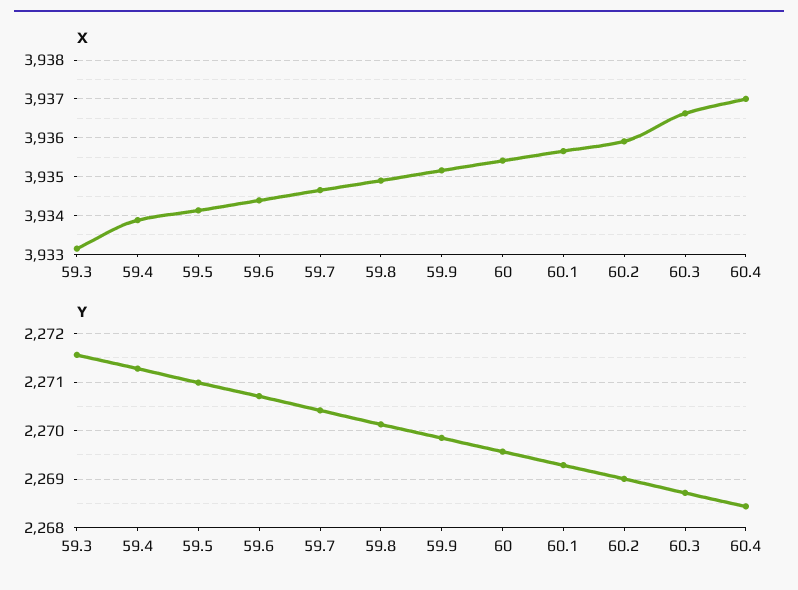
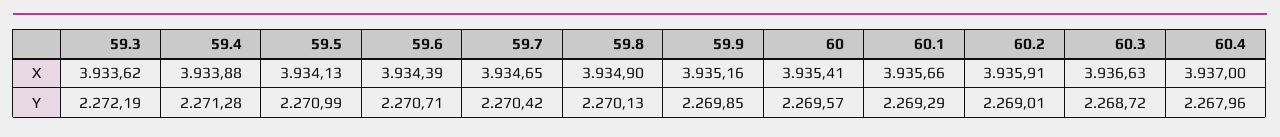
  {
    "X": {
-     "59.3": 3933.2,
+     "59.3": 3933.62,
      "59.4": 3933.88,
      "59.5": 3934.13,
      "59.6": 3934.39,
      "59.7": 3934.65,
      "59.8": 3934.9,
      "59.9": 3935.16,
      "60": 3935.41,
      "60.1": 3935.66,
      "60.2": 3935.91,
      "60.3": 3936.63,
      "60.4": 3937
    },
    "Y": {
-     "59.3": 2271.6,
+     "59.3": 2272.19,
      "59.4": 2271.28,
      "59.5": 2270.99,
      "59.6": 2270.71,
      "59.7": 2270.42,
      "59.8": 2270.13,
      "59.9": 2269.85,
      "60": 2269.57,
      "60.1": 2269.29,
      "60.2": 2269.01,
      "60.3": 2268.72,
-     "60.4": 2268.4
+     "60.4": 2267.96
    }
  }

